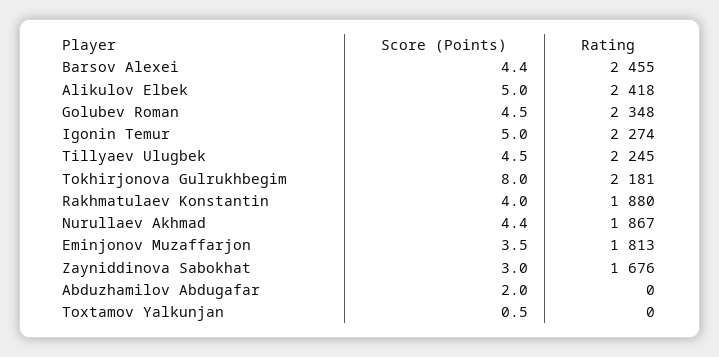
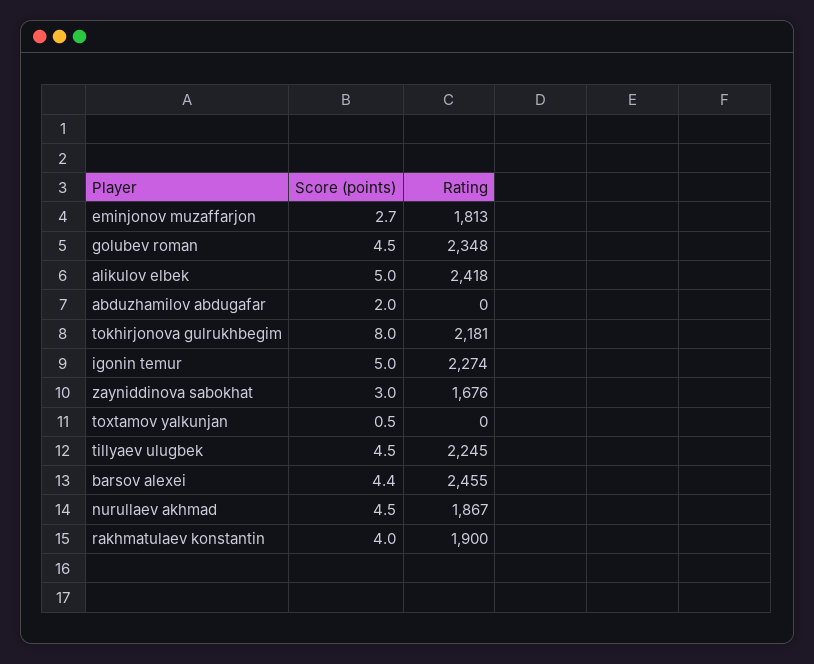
  {
    "Score (Points)": {
      "Barsov Alexei": 4.4,
      "Alikulov Elbek": 5,
      "Golubev Roman": 4.5,
      "Igonin Temur": 5,
      "Tillyaev Ulugbek": 4.5,
      "Tokhirjonova Gulrukhbegim": 8,
      "Rakhmatulaev Konstantin": 4,
-     "Nurullaev Akhmad": 4.4,
+     "Nurullaev Akhmad": 4.5,
-     "Eminjonov Muzaffarjon": 3.5,
+     "Eminjonov Muzaffarjon": 2.7,
      "Zayniddinova Sabokhat": 3,
      "Abduzhamilov Abdugafar": 2,
      "Toxtamov Yalkunjan": 0.5
    },
    "Rating": {
      "Barsov Alexei": 2455,
      "Alikulov Elbek": 2418,
      "Golubev Roman": 2348,
      "Igonin Temur": 2274,
      "Tillyaev Ulugbek": 2245,
      "Tokhirjonova Gulrukhbegim": 2181,
-     "Rakhmatulaev Konstantin": 1880,
+     "Rakhmatulaev Konstantin": 1900,
      "Nurullaev Akhmad": 1867,
      "Eminjonov Muzaffarjon": 1813,
      "Zayniddinova Sabokhat": 1676,
      "Abduzhamilov Abdugafar": 0,
      "Toxtamov Yalkunjan": 0
    }
  }

